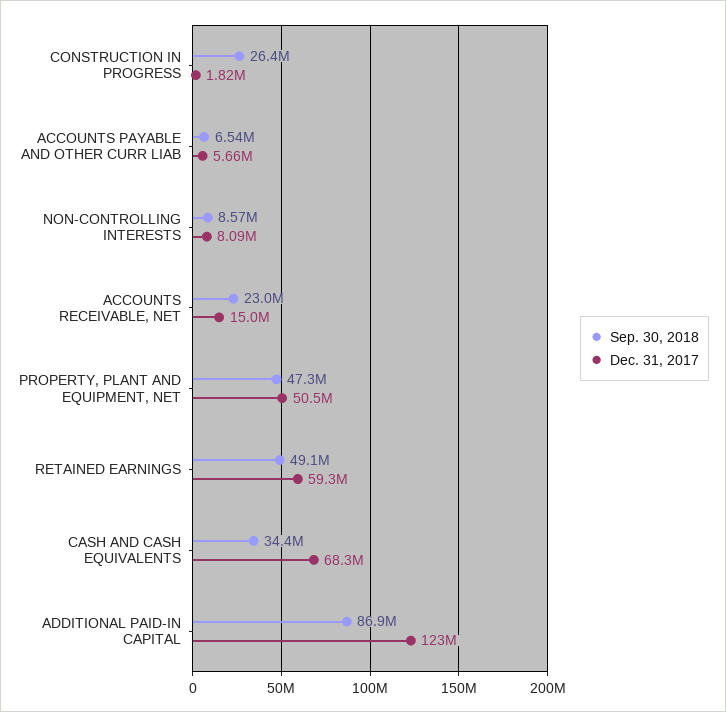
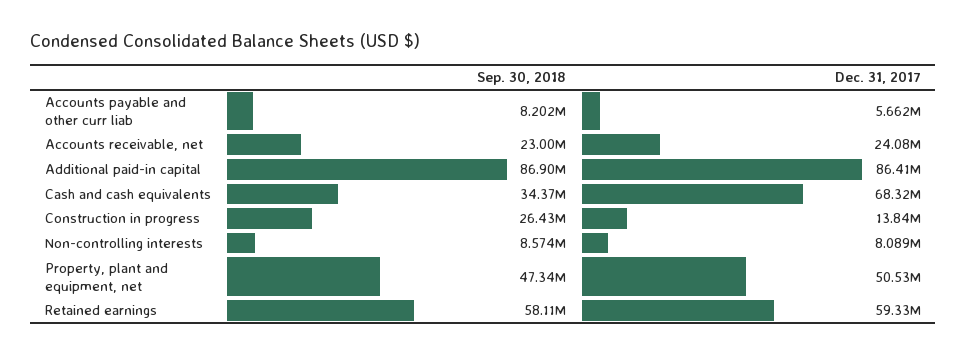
  {
    "Sep. 30, 2018": {
      "CONSTRUCTION IN PROGRESS": 26430000,
-     "ACCOUNTS PAYABLE AND OTHER CURR LIAB": 6540000,
+     "ACCOUNTS PAYABLE AND OTHER CURR LIAB": 8202000,
      "NON-CONTROLLING INTERESTS": 8574000,
      "ACCOUNTS RECEIVABLE, NET": 23000000,
      "PROPERTY, PLANT AND EQUIPMENT, NET": 47340000,
-     "RETAINED EARNINGS": 49100000,
+     "RETAINED EARNINGS": 58110000,
      "CASH AND CASH EQUIVALENTS": 34370000,
      "ADDITIONAL PAID-IN CAPITAL": 86900000
    },
    "Dec. 31, 2017": {
-     "CONSTRUCTION IN PROGRESS": 1820000,
+     "CONSTRUCTION IN PROGRESS": 13840000,
      "ACCOUNTS PAYABLE AND OTHER CURR LIAB": 5662000,
      "NON-CONTROLLING INTERESTS": 8089000,
-     "ACCOUNTS RECEIVABLE, NET": 15000000,
+     "ACCOUNTS RECEIVABLE, NET": 24080000,
      "PROPERTY, PLANT AND EQUIPMENT, NET": 50530000,
      "RETAINED EARNINGS": 59330000,
      "CASH AND CASH EQUIVALENTS": 68320000,
-     "ADDITIONAL PAID-IN CAPITAL": 123000000
+     "ADDITIONAL PAID-IN CAPITAL": 86410000
    }
  }

